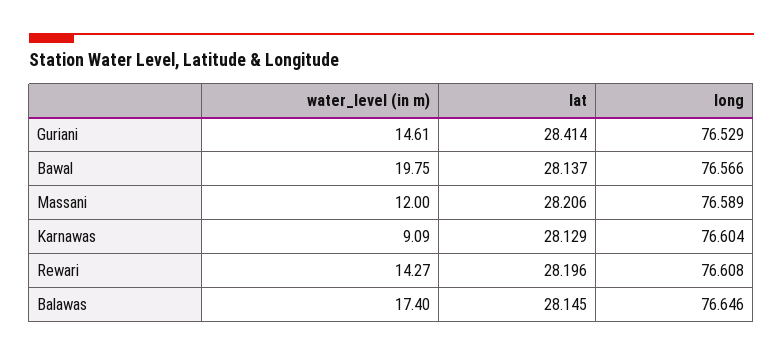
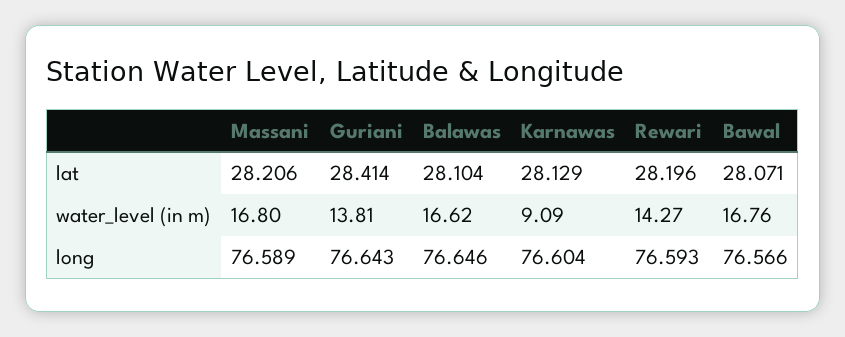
  {
    "water_level (in m)": {
-     "Guriani": 14.61,
+     "Guriani": 13.81,
-     "Bawal": 19.75,
+     "Bawal": 16.76,
-     "Massani": 12,
+     "Massani": 16.8,
      "Karnawas": 9.09,
      "Rewari": 14.27,
-     "Balawas": 17.4
+     "Balawas": 16.62
    },
    "lat": {
      "Guriani": 28.414,
-     "Bawal": 28.137,
+     "Bawal": 28.071,
      "Massani": 28.206,
      "Karnawas": 28.129,
      "Rewari": 28.196,
-     "Balawas": 28.145
+     "Balawas": 28.104
    },
    "long": {
-     "Guriani": 76.529,
+     "Guriani": 76.643,
      "Bawal": 76.566,
      "Massani": 76.589,
      "Karnawas": 76.604,
-     "Rewari": 76.608,
+     "Rewari": 76.593,
      "Balawas": 76.646
    }
  }

